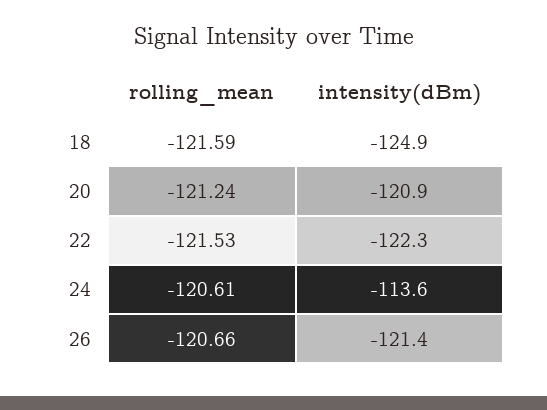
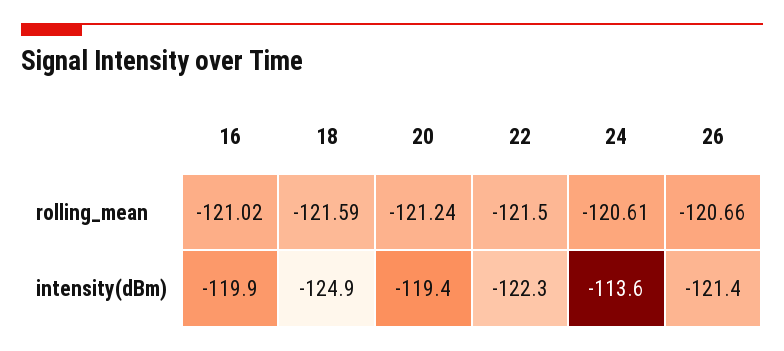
  {
    "rolling_mean": {
      "18": -121.59,
      "20": -121.24,
-     "22": -121.53,
+     "22": -121.5,
      "24": -120.61,
-     "26": -120.66
+     "26": -120.66,
+     "16": -121.02
    },
    "intensity(dBm)": {
      "18": -124.9,
-     "20": -120.9,
+     "20": -119.4,
      "22": -122.3,
      "24": -113.6,
-     "26": -121.4
+     "26": -121.4,
+     "16": -119.9
    }
  }

